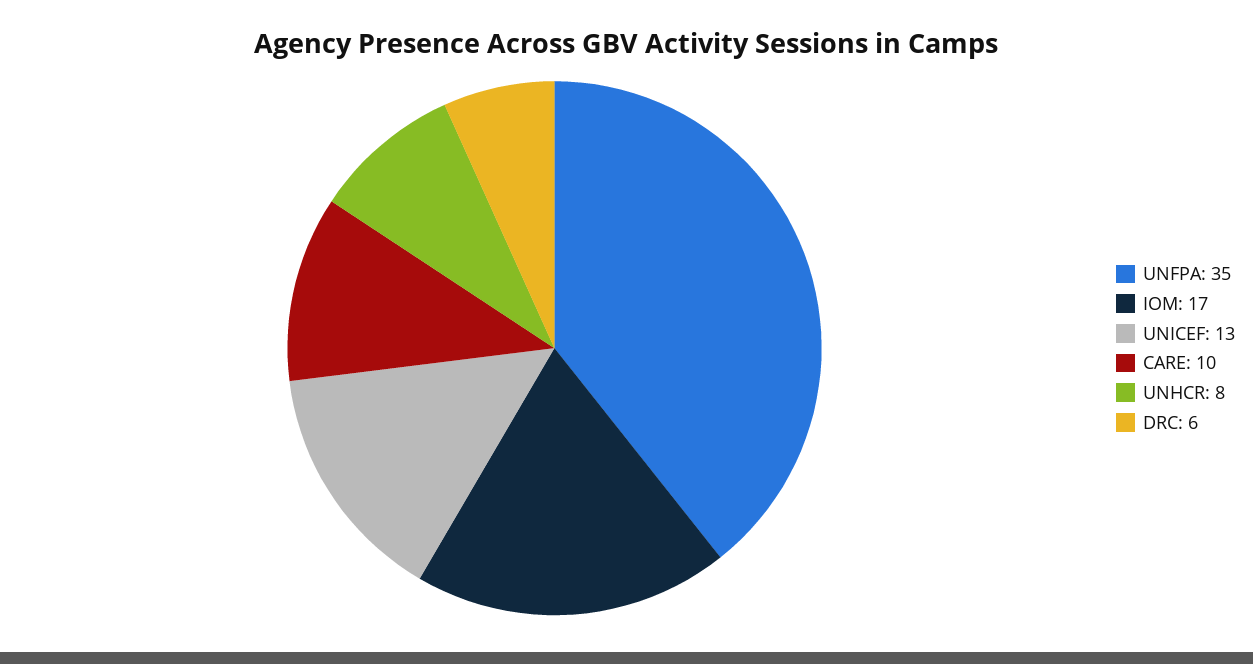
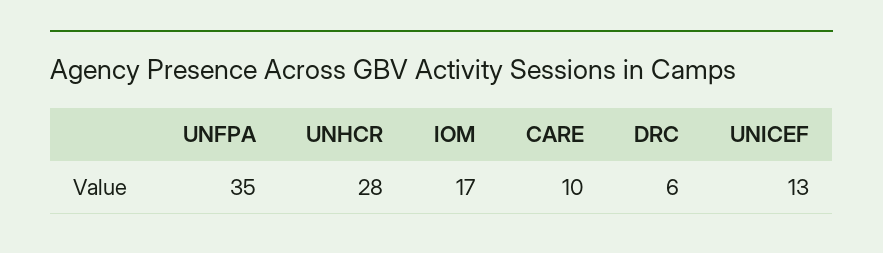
  {
    "UNFPA": 35,
    "IOM": 17,
    "UNICEF": 13,
    "CARE": 10,
-   "UNHCR": 8,
+   "UNHCR": 28,
    "DRC": 6
  }

